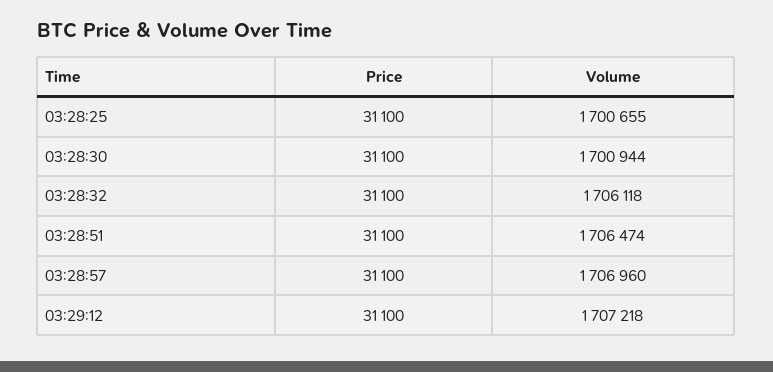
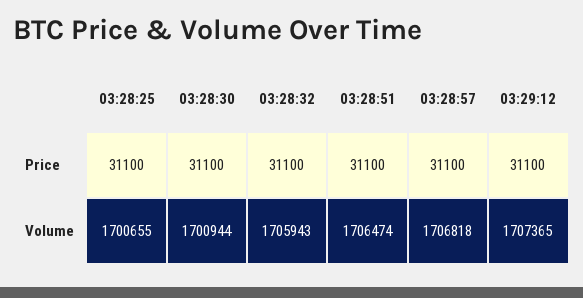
  {
    "Price": {
      "03:28:25": 31100,
      "03:28:30": 31100,
      "03:28:32": 31100,
      "03:28:51": 31100,
      "03:28:57": 31100,
      "03:29:12": 31100
    },
    "Volume": {
      "03:28:25": 1700655,
      "03:28:30": 1700944,
-     "03:28:32": 1706118,
+     "03:28:32": 1705943,
      "03:28:51": 1706474,
-     "03:28:57": 1706960,
+     "03:28:57": 1706818,
-     "03:29:12": 1707218
+     "03:29:12": 1707365
    }
  }

